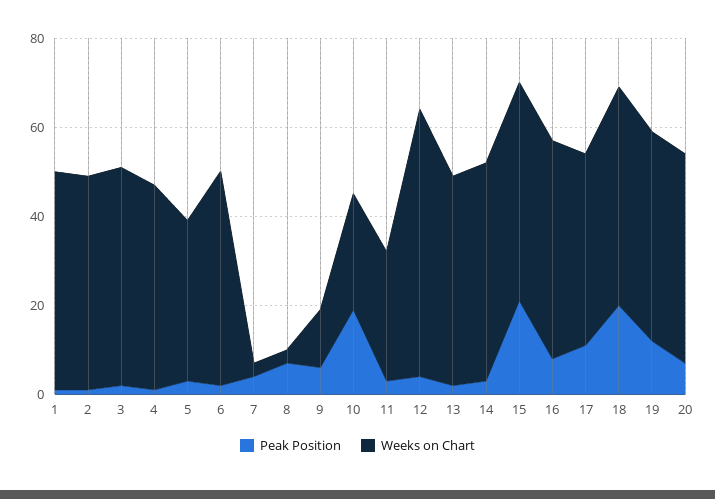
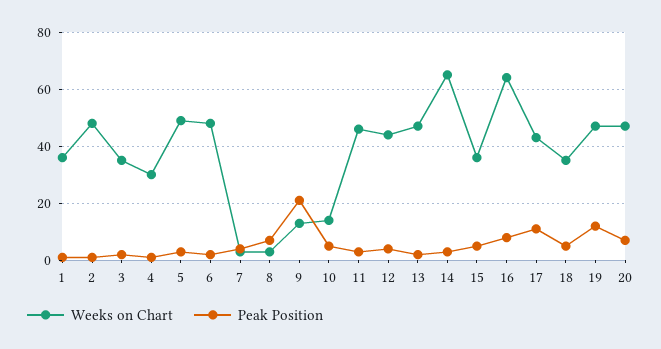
  {
    "Peak Position": {
      "1": 0,
      "2": 0,
      "3": 0,
      "4": 0,
      "5": 5,
      "6": 0,
      "7": 5,
      "8": 5,
-     "9": 5,
+     "9": 20,
-     "10": 20,
+     "10": 5,
      "11": 5,
      "12": 5,
      "13": 0,
      "14": 5,
-     "15": 20,
+     "15": 5,
      "16": 10,
      "17": 10,
-     "18": 20,
+     "18": 5,
      "19": 10,
      "20": 5
    },
    "Weeks on Chart": {
-     "1": 50,
+     "1": 35,
      "2": 50,
-     "3": 50,
+     "3": 35,
-     "4": 45,
+     "4": 30,
-     "5": 35,
+     "5": 50,
      "6": 50,
      "7": 5,
      "8": 5,
      "9": 15,
-     "10": 25,
+     "10": 15,
-     "11": 30,
+     "11": 45,
-     "12": 60,
+     "12": 45,
      "13": 45,
-     "14": 50,
+     "14": 65,
-     "15": 50,
+     "15": 35,
-     "16": 50,
+     "16": 65,
      "17": 45,
-     "18": 50,
+     "18": 35,
      "19": 45,
      "20": 45
    }
  }

